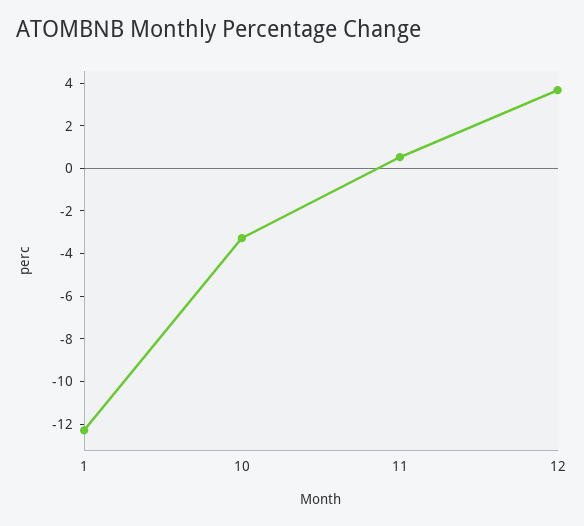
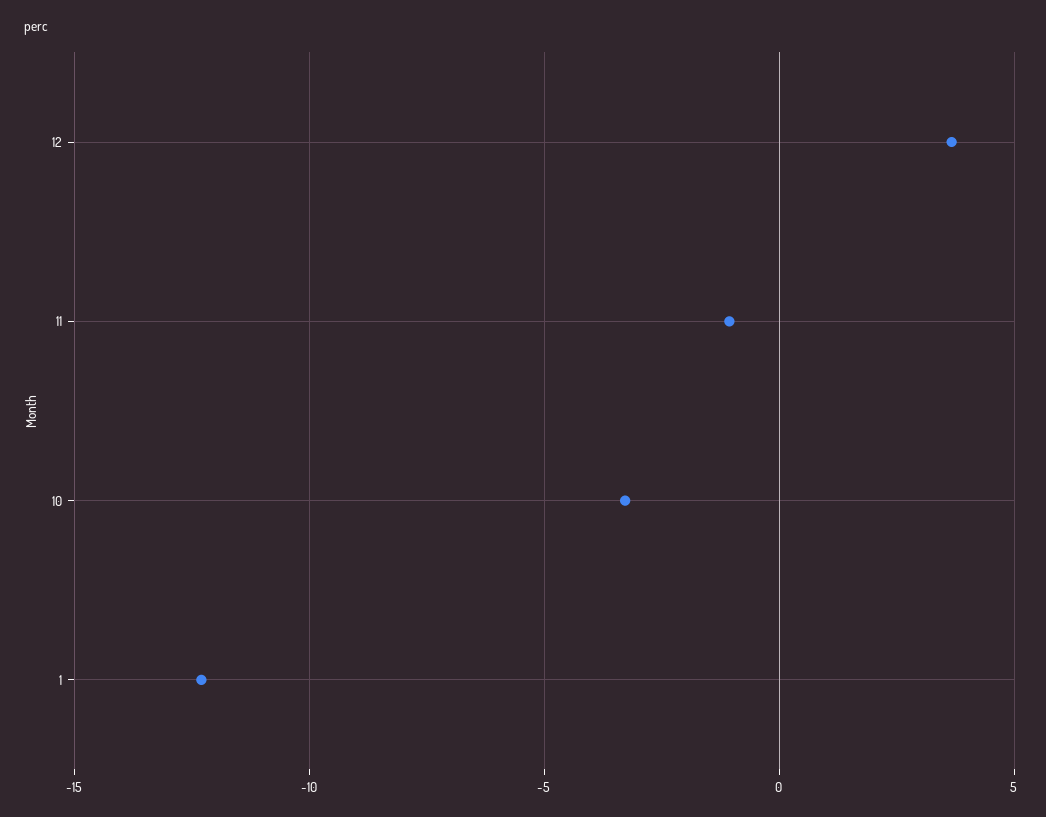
  {
    "1": -12.5,
    "10": -3.5,
-   "11": 0.5,
+   "11": -1,
    "12": 3.5
  }

